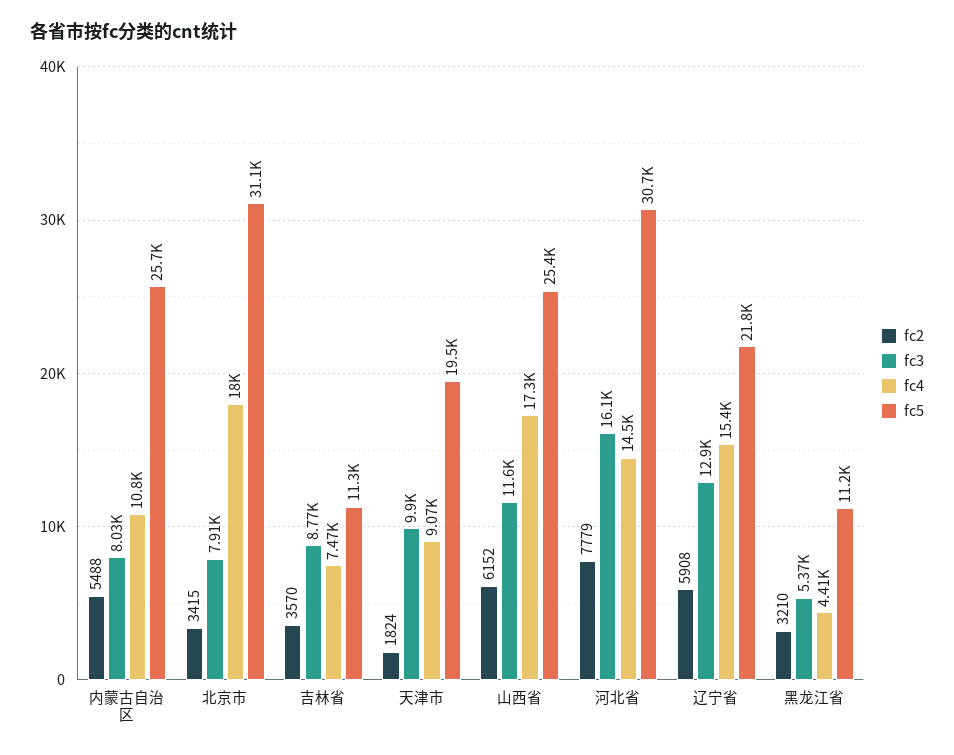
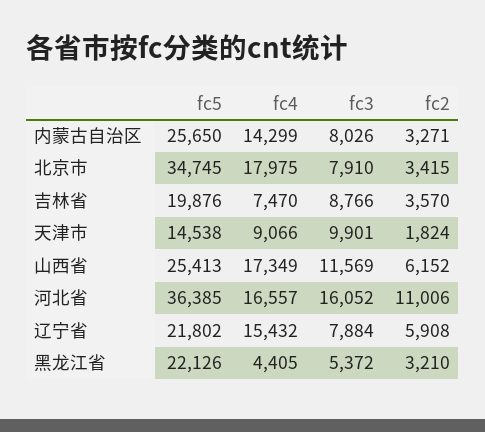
  {
    "fc2": {
-     "内蒙古自治区": 5488,
+     "内蒙古自治区": 3271,
      "北京市": 3415,
      "吉林省": 3570,
      "天津市": 1824,
      "山西省": 6152,
-     "河北省": 7779,
+     "河北省": 11006,
      "辽宁省": 5908,
      "黑龙江省": 3210
    },
    "fc3": {
      "内蒙古自治区": 8026,
      "北京市": 7910,
      "吉林省": 8766,
      "天津市": 9901,
      "山西省": 11569,
      "河北省": 16052,
-     "辽宁省": 12900,
+     "辽宁省": 7884,
      "黑龙江省": 5372
    },
    "fc4": {
-     "内蒙古自治区": 10800,
+     "内蒙古自治区": 14299,
      "北京市": 17975,
      "吉林省": 7470,
      "天津市": 9066,
      "山西省": 17349,
-     "河北省": 14500,
+     "河北省": 16557,
      "辽宁省": 15432,
      "黑龙江省": 4405
    },
    "fc5": {
      "内蒙古自治区": 25650,
-     "北京市": 31100,
+     "北京市": 34745,
-     "吉林省": 11300,
+     "吉林省": 19876,
-     "天津市": 19500,
+     "天津市": 14538,
      "山西省": 25413,
-     "河北省": 30700,
+     "河北省": 36385,
      "辽宁省": 21802,
-     "黑龙江省": 11200
+     "黑龙江省": 22126
    }
  }

